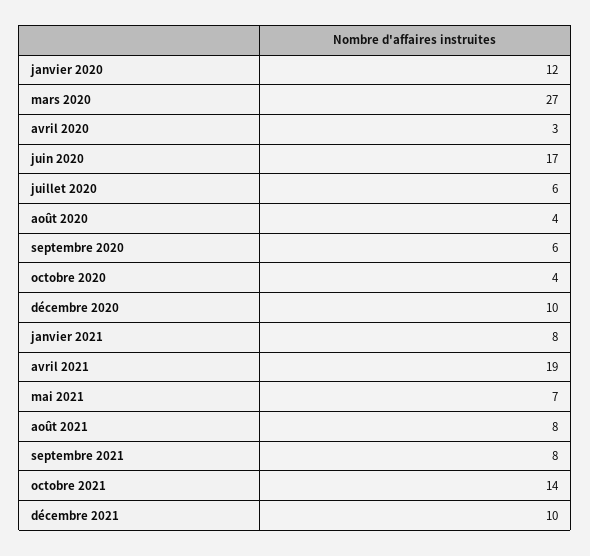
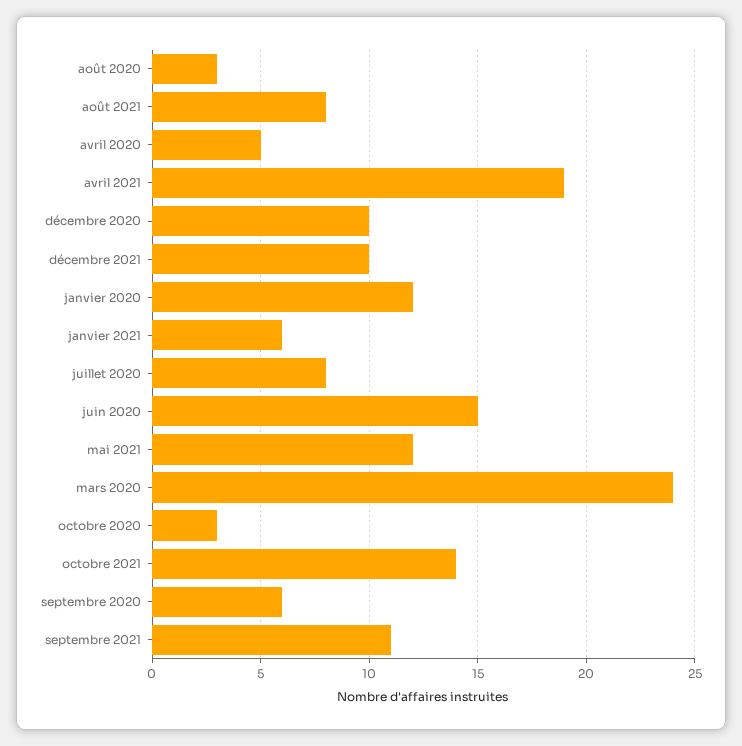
  {
    "janvier 2020": 12,
-   "mars 2020": 27,
+   "mars 2020": 24,
-   "avril 2020": 3,
+   "avril 2020": 5,
-   "juin 2020": 17,
+   "juin 2020": 15,
-   "juillet 2020": 6,
+   "juillet 2020": 8,
-   "août 2020": 4,
+   "août 2020": 3,
    "septembre 2020": 6,
-   "octobre 2020": 4,
+   "octobre 2020": 3,
    "décembre 2020": 10,
-   "janvier 2021": 8,
+   "janvier 2021": 6,
    "avril 2021": 19,
-   "mai 2021": 7,
+   "mai 2021": 12,
    "août 2021": 8,
-   "septembre 2021": 8,
+   "septembre 2021": 11,
    "octobre 2021": 14,
    "décembre 2021": 10
  }

